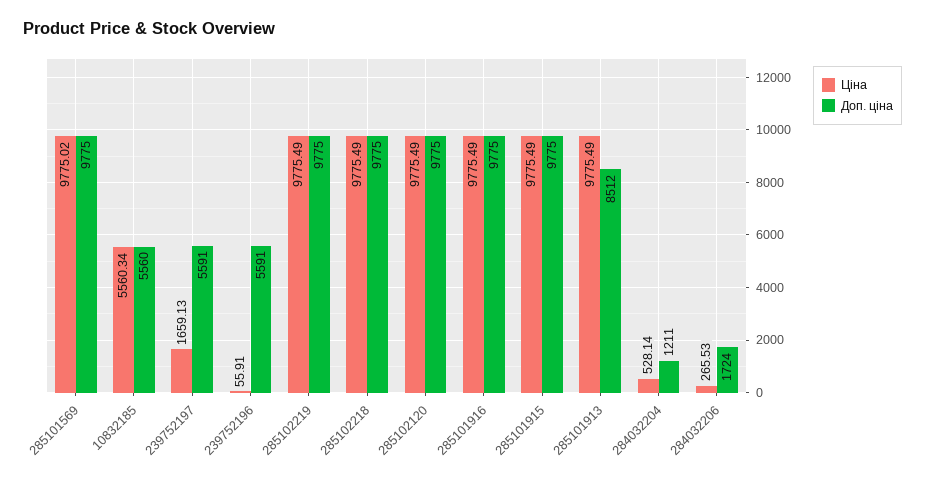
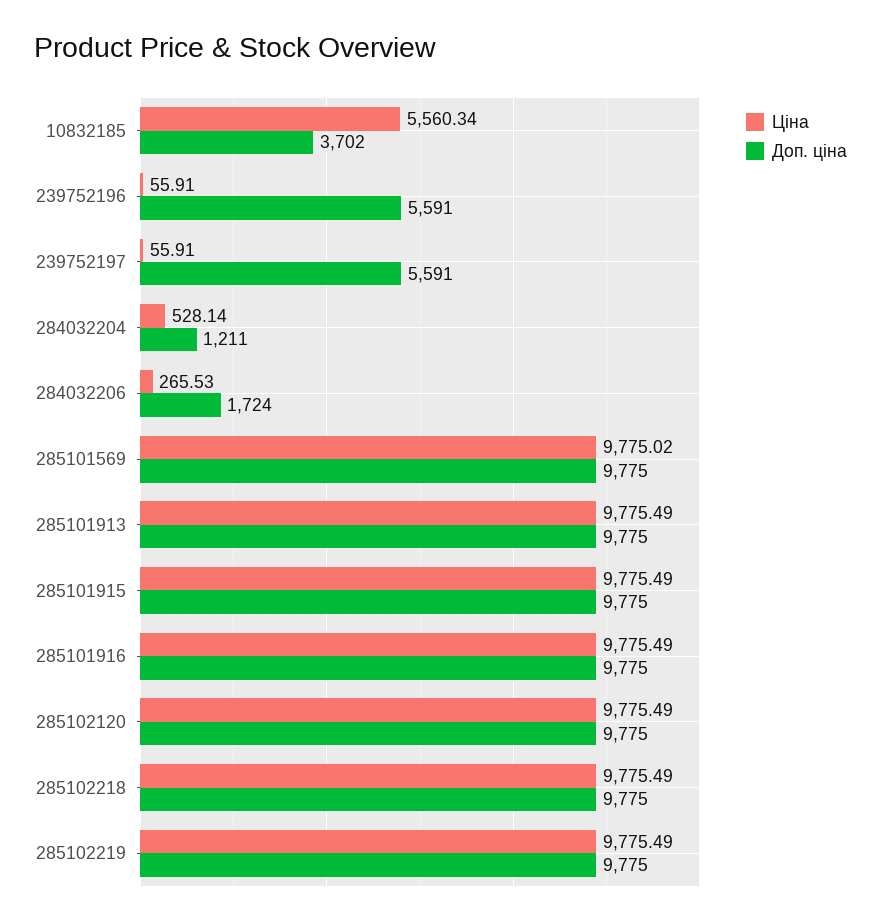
  {
    "Ціна": {
      "285101569": 9775.02,
      "10832185": 5560.34,
-     "239752197": 1659.13,
+     "239752197": 55.91,
      "239752196": 55.91,
      "285102219": 9775.49,
      "285102218": 9775.49,
      "285102120": 9775.49,
      "285101916": 9775.49,
      "285101915": 9775.49,
      "285101913": 9775.49,
      "284032204": 528.14,
      "284032206": 265.53
    },
    "Доп. ціна": {
      "285101569": 9775,
-     "10832185": 5560,
+     "10832185": 3702,
      "239752197": 5591,
      "239752196": 5591,
      "285102219": 9775,
      "285102218": 9775,
      "285102120": 9775,
      "285101916": 9775,
      "285101915": 9775,
-     "285101913": 8512,
+     "285101913": 9775,
      "284032204": 1211,
      "284032206": 1724
    }
  }

